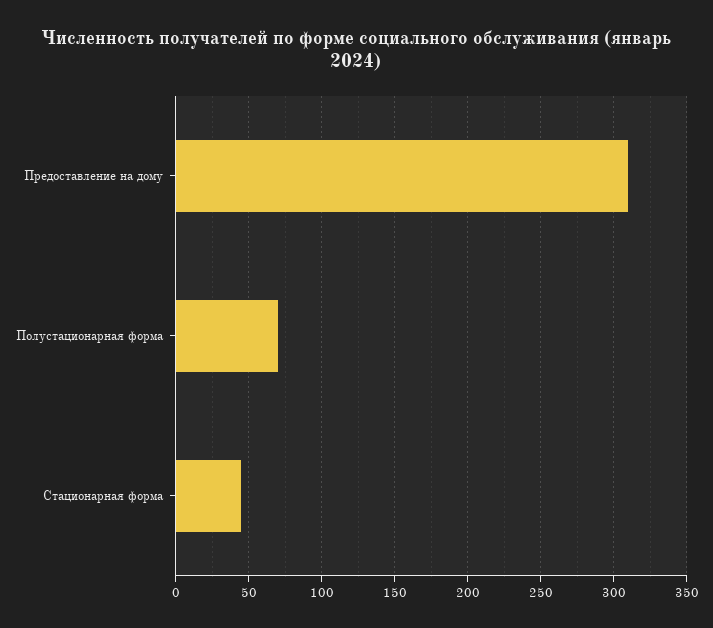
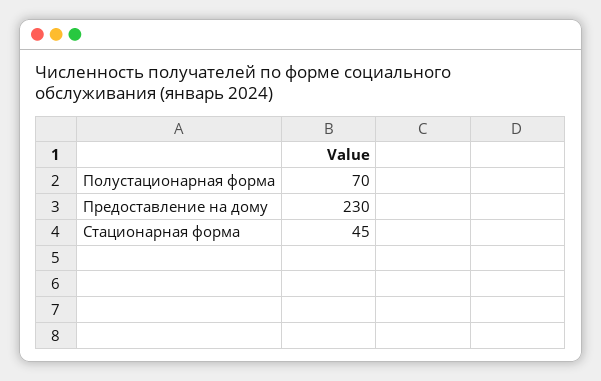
  {
-   "Предоставление на дому": 310,
+   "Предоставление на дому": 230,
    "Полустационарная форма": 70,
    "Стационарная форма": 45
  }

